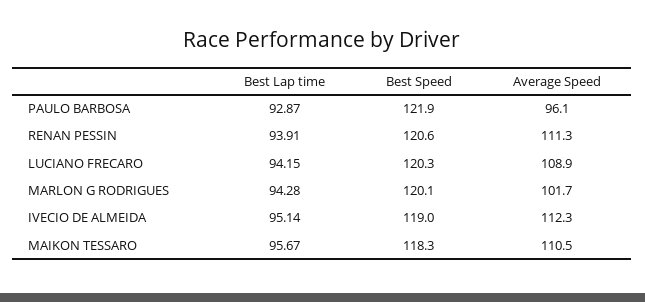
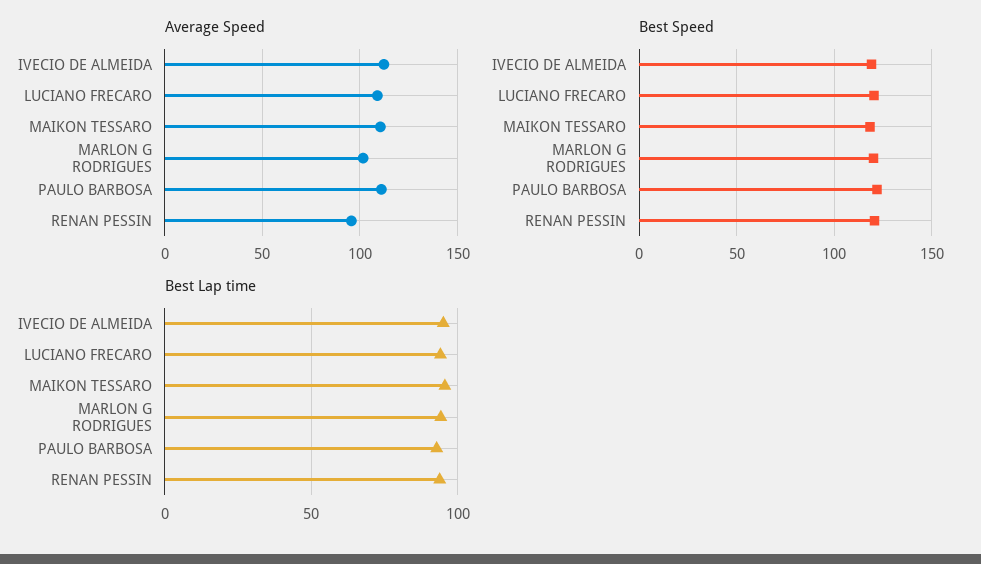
  {
    "Best Lap time": {
      "PAULO BARBOSA": 92.87,
      "RENAN PESSIN": 93.91,
      "LUCIANO FRECARO": 94.15,
      "MARLON G RODRIGUES": 94.28,
      "IVECIO DE ALMEIDA": 95.14,
      "MAIKON TESSARO": 95.67
    },
    "Best Speed": {
      "PAULO BARBOSA": 121.9,
      "RENAN PESSIN": 120.6,
      "LUCIANO FRECARO": 120.3,
      "MARLON G RODRIGUES": 120.1,
      "IVECIO DE ALMEIDA": 119,
      "MAIKON TESSARO": 118.3
    },
    "Average Speed": {
-     "PAULO BARBOSA": 96.1,
+     "PAULO BARBOSA": 110,
-     "RENAN PESSIN": 111.3,
+     "RENAN PESSIN": 95,
      "LUCIANO FRECARO": 108.9,
      "MARLON G RODRIGUES": 101.7,
      "IVECIO DE ALMEIDA": 112.3,
      "MAIKON TESSARO": 110.5
    }
  }

